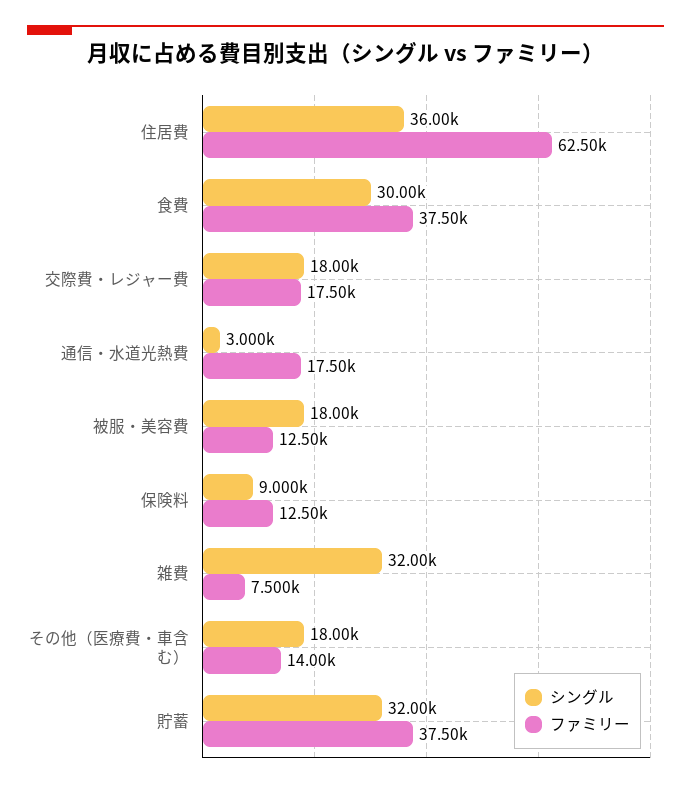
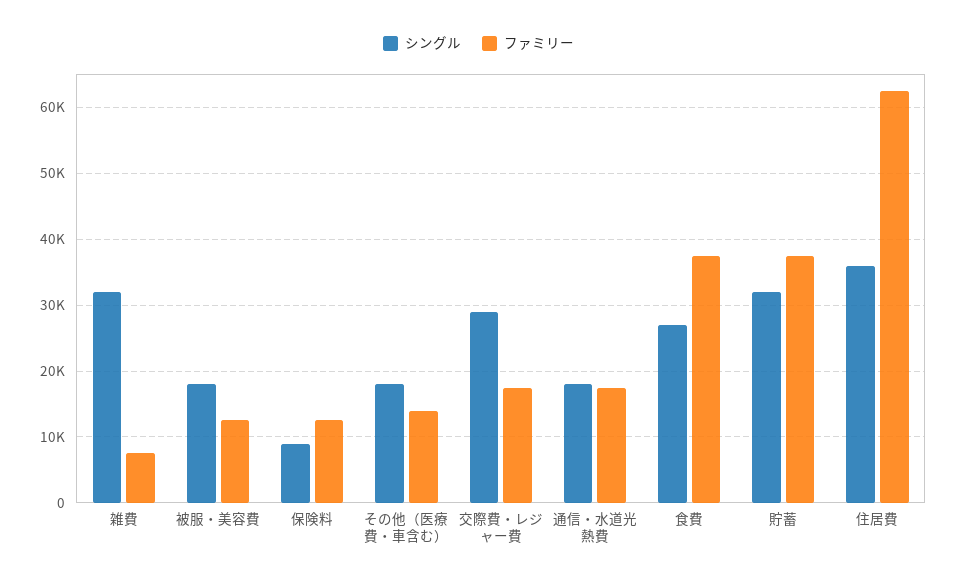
  {
    "シングル": {
      "住居費": 36000,
-     "食費": 30000,
+     "食費": 27000,
-     "交際費・レジャー費": 18000,
+     "交際費・レジャー費": 29000,
-     "通信・水道光熱費": 3000,
+     "通信・水道光熱費": 18000,
      "被服・美容費": 18000,
      "保険料": 9000,
      "雑費": 32000,
      "その他（医療費・車含む）": 18000,
      "貯蓄": 32000
    },
    "ファミリー": {
      "住居費": 62500,
      "食費": 37500,
      "交際費・レジャー費": 17500,
      "通信・水道光熱費": 17500,
      "被服・美容費": 12500,
      "保険料": 12500,
      "雑費": 7500,
      "その他（医療費・車含む）": 14000,
      "貯蓄": 37500
    }
  }

